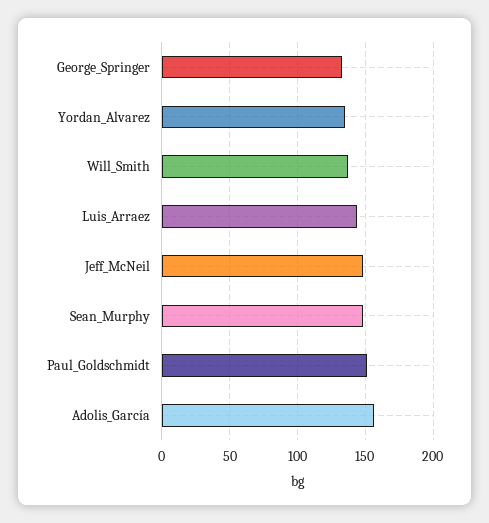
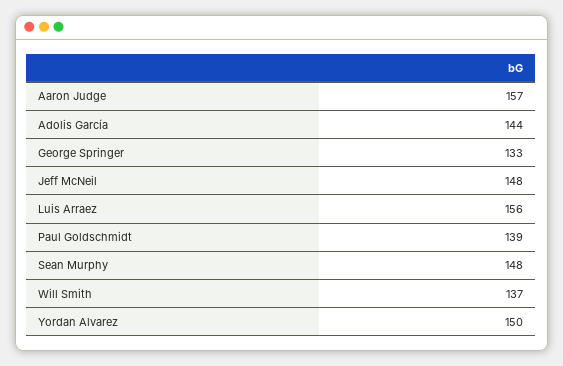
  {
    "George_Springer": 133,
-   "Yordan_Alvarez": 135,
+   "Yordan_Alvarez": 150,
    "Will_Smith": 137,
-   "Luis_Arraez": 145,
+   "Luis_Arraez": 156,
    "Jeff_McNeil": 148,
    "Sean_Murphy": 148,
-   "Paul_Goldschmidt": 150,
+   "Paul_Goldschmidt": 139,
-   "Adolis_García": 155
+   "Adolis_García": 144,
+   "Aaron Judge": 157
  }

